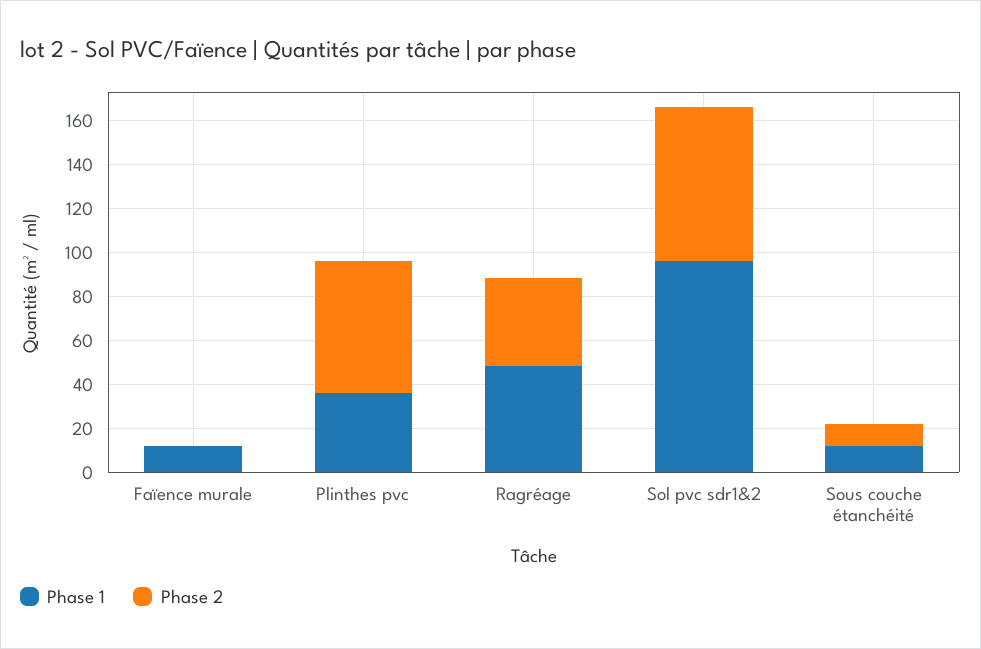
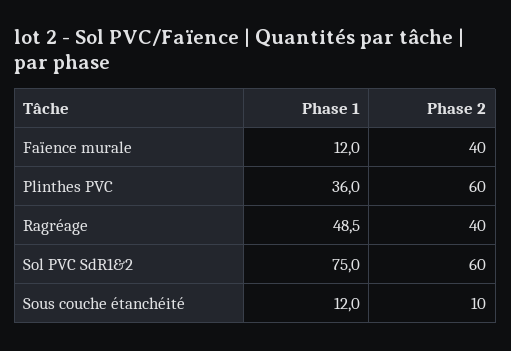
  {
    "Phase 1": {
      "Faïence murale": 12,
      "Plinthes pvc": 36,
      "Ragréage": 48.5,
-     "Sol pvc sdr1&2": 95,
+     "Sol pvc sdr1&2": 75,
      "Sous couche étanchéité": 12
    },
    "Phase 2": {
-     "Faïence murale": 0,
+     "Faïence murale": 40,
      "Plinthes pvc": 60,
      "Ragréage": 40,
-     "Sol pvc sdr1&2": 70,
+     "Sol pvc sdr1&2": 60,
      "Sous couche étanchéité": 10
    }
  }

